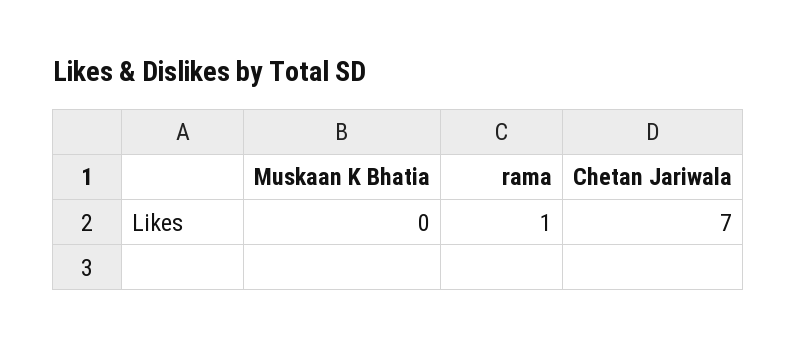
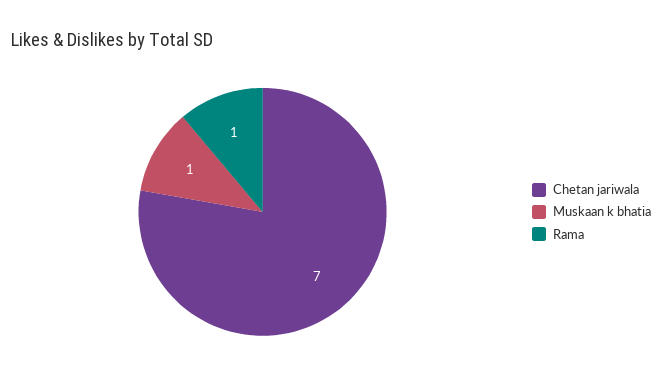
  {
-   "Muskaan K Bhatia": 0,
+   "Muskaan K Bhatia": 1,
    "rama": 1,
    "Chetan Jariwala": 7
  }

